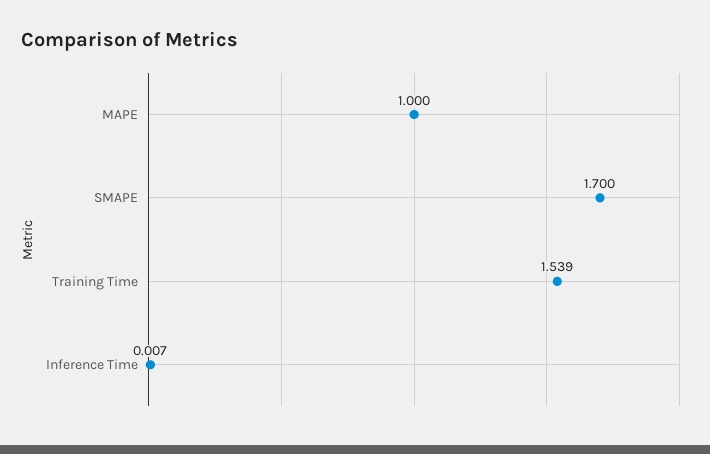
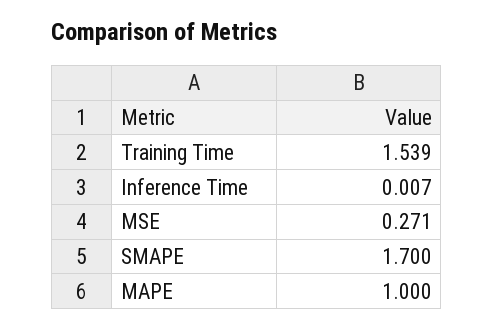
  {
    "MAPE": 1,
    "SMAPE": 1.7,
    "Training Time": 1.539,
-   "Inference Time": 0.007
+   "Inference Time": 0.007,
+   "MSE": 0.271
  }

